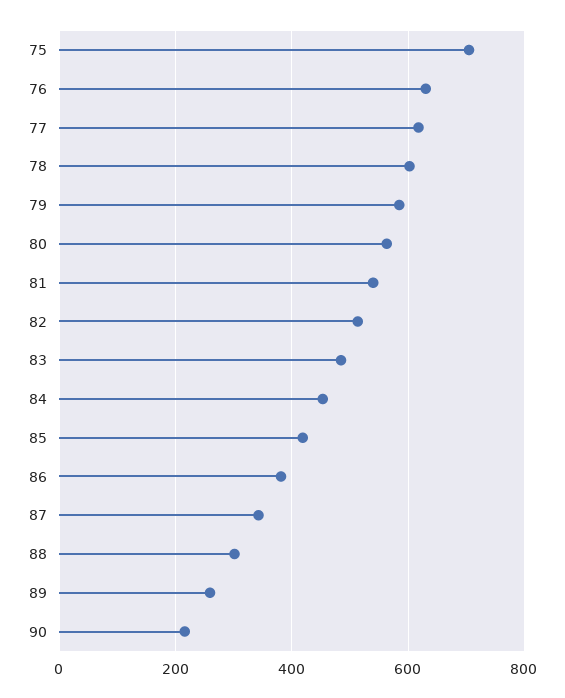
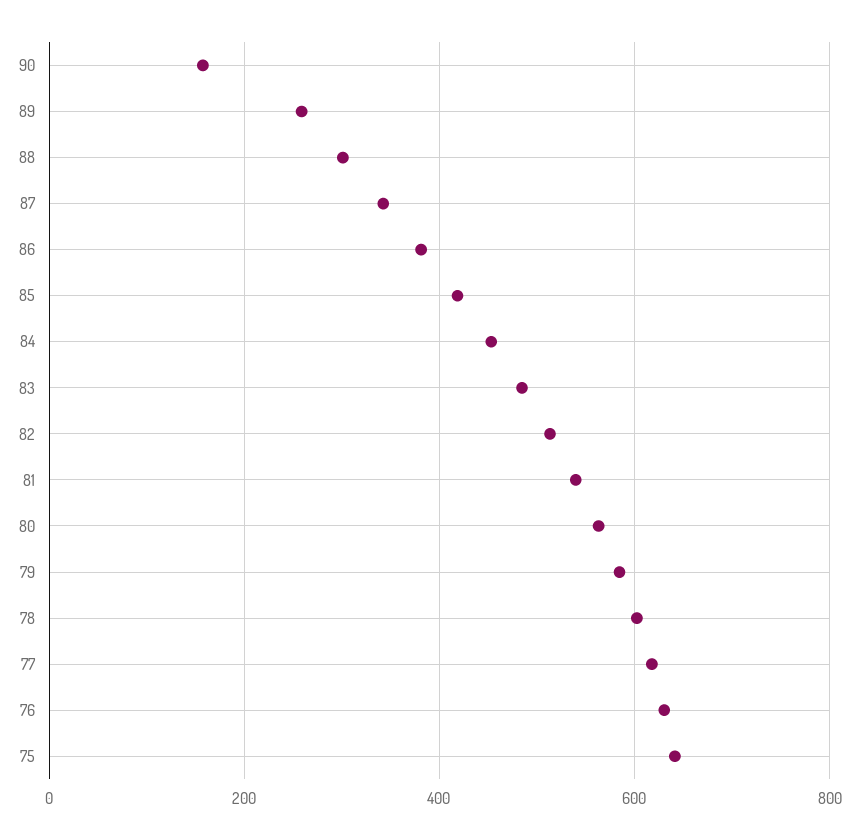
  {
-   "75": 700,
+   "75": 640,
    "76": 640,
    "77": 620,
    "78": 600,
    "79": 580,
    "80": 560,
    "81": 540,
    "82": 520,
    "83": 480,
    "84": 460,
    "85": 420,
    "86": 380,
    "87": 340,
    "88": 300,
    "89": 260,
-   "90": 220
+   "90": 160
  }

